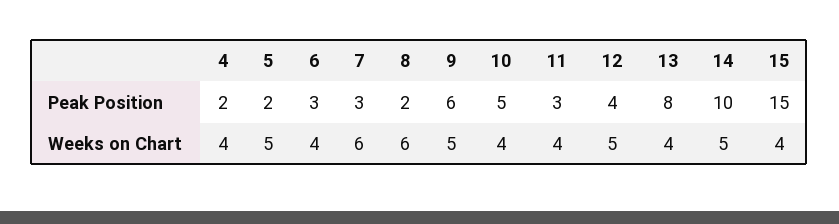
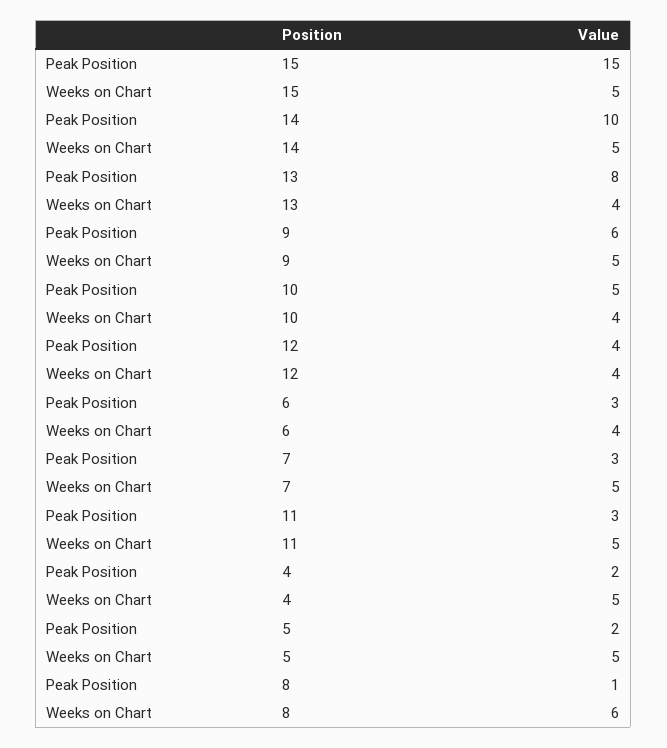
  {
    "4": {
      "Peak Position": 2,
-     "Weeks on Chart": 4
+     "Weeks on Chart": 5
    },
    "5": {
      "Peak Position": 2,
      "Weeks on Chart": 5
    },
    "6": {
      "Peak Position": 3,
      "Weeks on Chart": 4
    },
    "7": {
      "Peak Position": 3,
-     "Weeks on Chart": 6
+     "Weeks on Chart": 5
    },
    "8": {
-     "Peak Position": 2,
+     "Peak Position": 1,
      "Weeks on Chart": 6
    },
    "9": {
      "Peak Position": 6,
      "Weeks on Chart": 5
    },
    "10": {
      "Peak Position": 5,
      "Weeks on Chart": 4
    },
    "11": {
      "Peak Position": 3,
-     "Weeks on Chart": 4
+     "Weeks on Chart": 5
    },
    "12": {
      "Peak Position": 4,
-     "Weeks on Chart": 5
+     "Weeks on Chart": 4
    },
    "13": {
      "Peak Position": 8,
      "Weeks on Chart": 4
    },
    "14": {
      "Peak Position": 10,
      "Weeks on Chart": 5
    },
    "15": {
      "Peak Position": 15,
-     "Weeks on Chart": 4
+     "Weeks on Chart": 5
    }
  }

